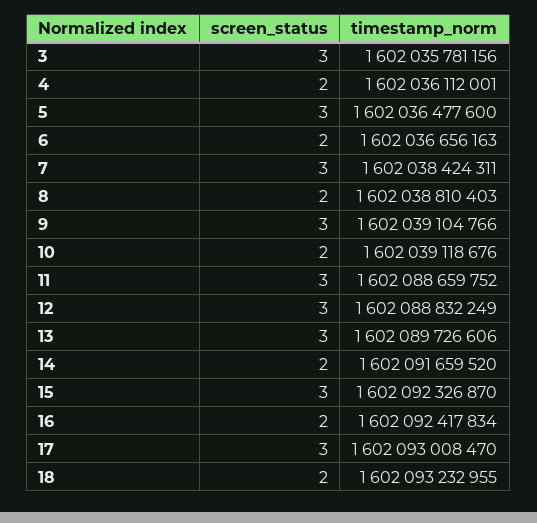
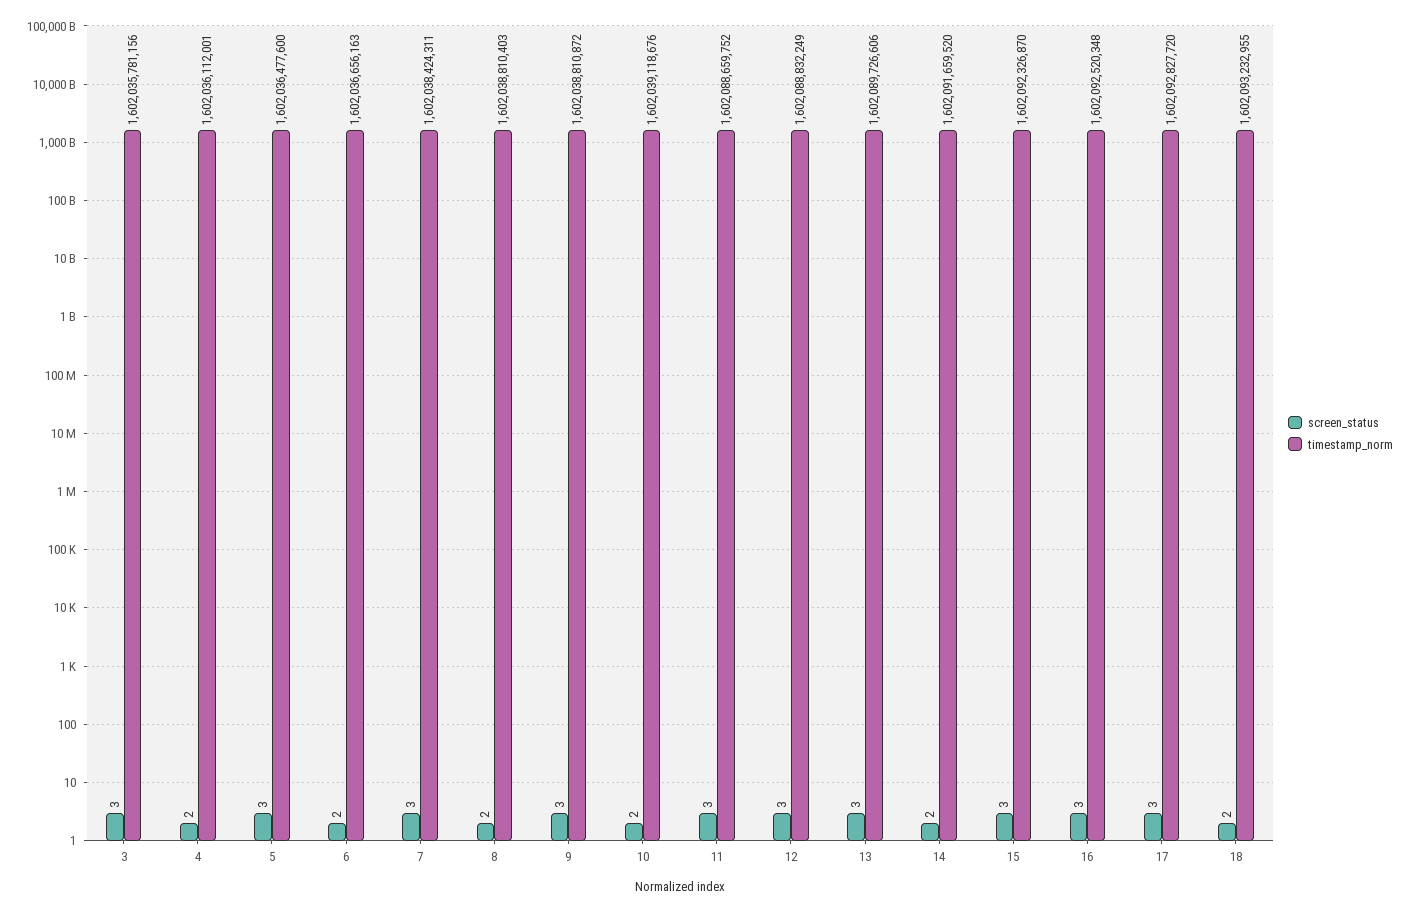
  {
    "screen_status": {
      "3": 3,
      "4": 2,
      "5": 3,
      "6": 2,
      "7": 3,
      "8": 2,
      "9": 3,
      "10": 2,
      "11": 3,
      "12": 3,
      "13": 3,
      "14": 2,
      "15": 3,
-     "16": 2,
+     "16": 3,
      "17": 3,
      "18": 2
    },
    "timestamp_norm": {
      "3": 1602035781156,
      "4": 1602036112001,
      "5": 1602036477600,
      "6": 1602036656163,
      "7": 1602038424311,
      "8": 1602038810403,
-     "9": 1602039104766,
+     "9": 1602038810872,
      "10": 1602039118676,
      "11": 1602088659752,
      "12": 1602088832249,
      "13": 1602089726606,
      "14": 1602091659520,
      "15": 1602092326870,
-     "16": 1602092417834,
+     "16": 1602092520348,
-     "17": 1602093008470,
+     "17": 1602092827720,
      "18": 1602093232955
    }
  }

